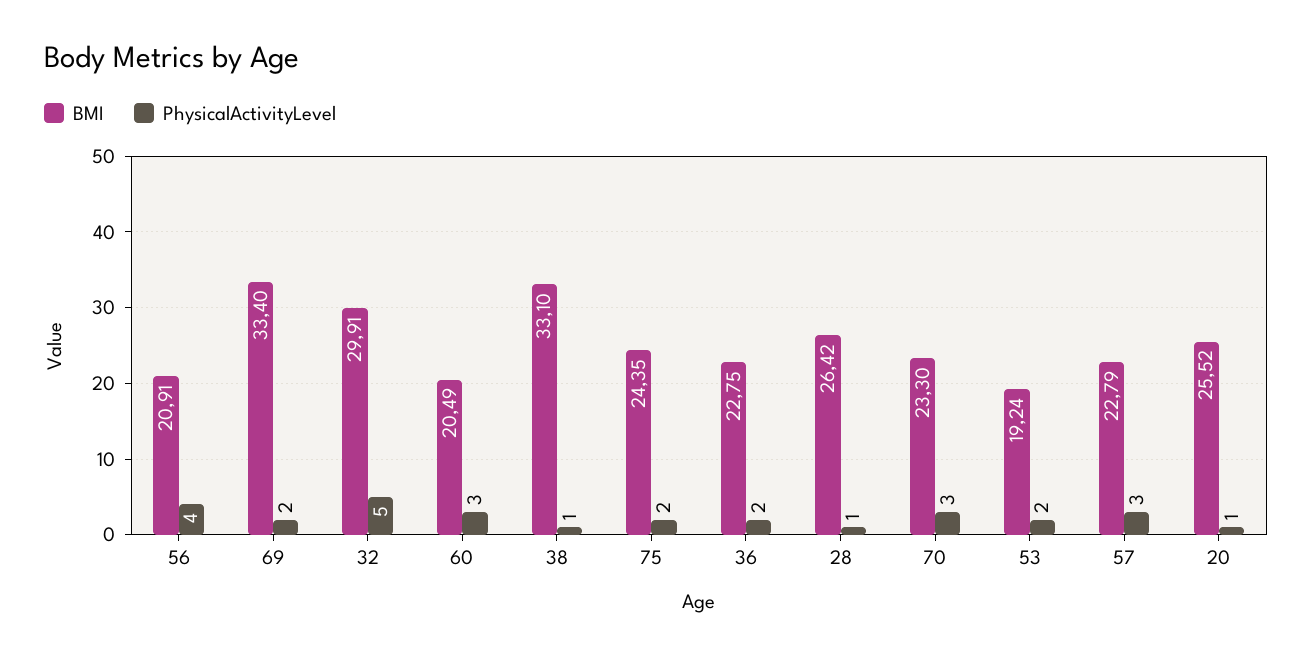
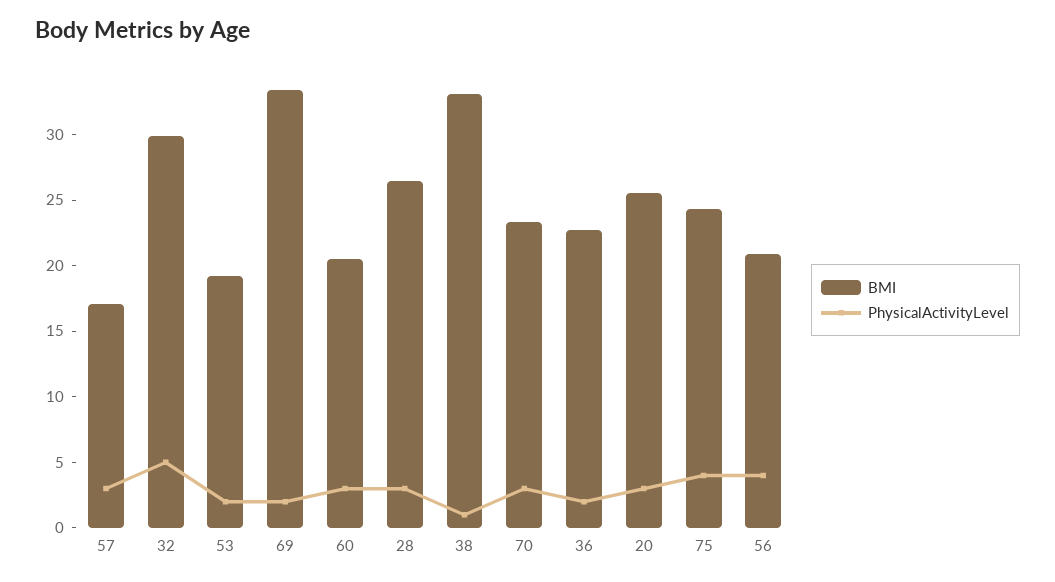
  {
    "BMI": {
      "56": 20.91,
      "69": 33.4,
      "32": 29.91,
      "60": 20.49,
      "38": 33.1,
      "75": 24.35,
      "36": 22.75,
      "28": 26.42,
      "70": 23.3,
      "53": 19.24,
-     "57": 22.79,
+     "57": 17,
      "20": 25.52
    },
    "PhysicalActivityLevel": {
      "56": 4,
      "69": 2,
      "32": 5,
      "60": 3,
      "38": 1,
-     "75": 2,
+     "75": 4,
      "36": 2,
-     "28": 1,
+     "28": 3,
      "70": 3,
      "53": 2,
      "57": 3,
-     "20": 1
+     "20": 3
    }
  }

